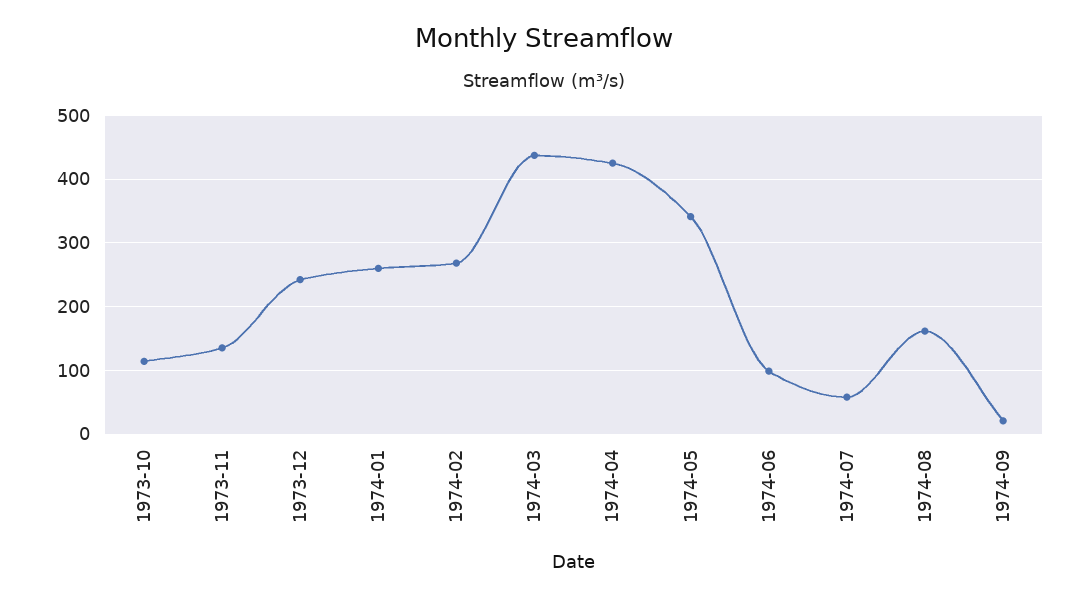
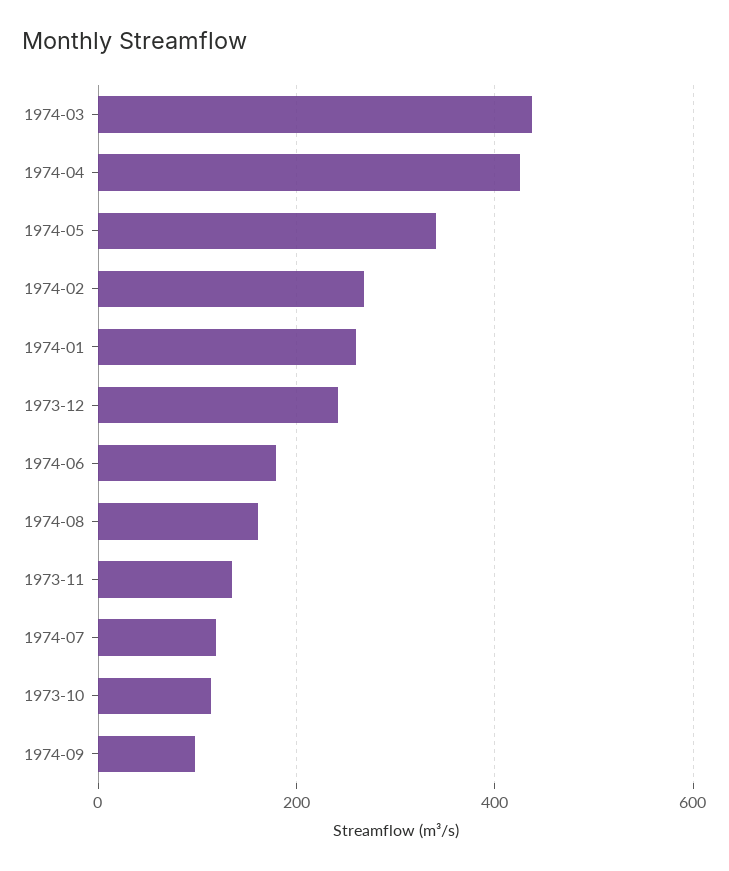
  {
    "1973-10": 110,
    "1973-11": 140,
    "1973-12": 240,
    "1974-01": 260,
    "1974-02": 270,
    "1974-03": 440,
    "1974-04": 430,
    "1974-05": 340,
-   "1974-06": 100,
+   "1974-06": 180,
-   "1974-07": 60,
+   "1974-07": 120,
    "1974-08": 160,
-   "1974-09": 20
+   "1974-09": 100
  }

